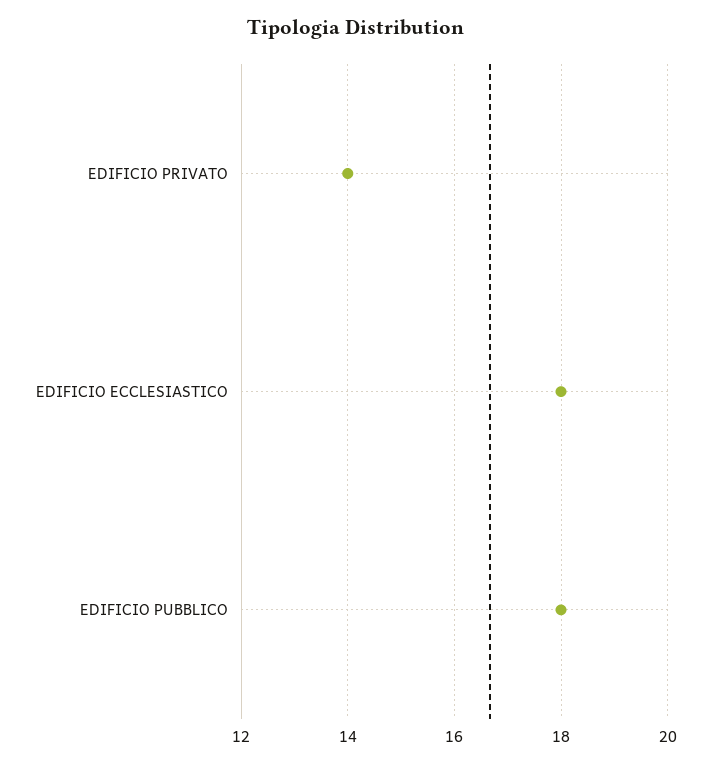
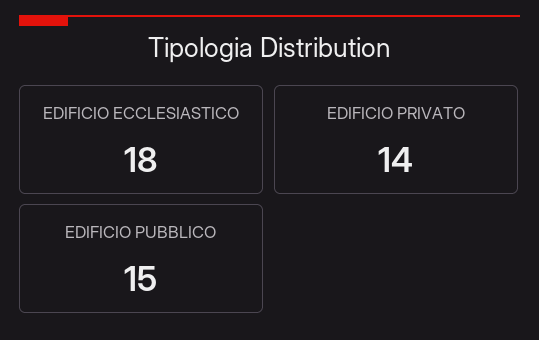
  {
    "EDIFICIO PRIVATO": 14,
    "EDIFICIO ECCLESIASTICO": 18,
-   "EDIFICIO PUBBLICO": 18
+   "EDIFICIO PUBBLICO": 15
  }

